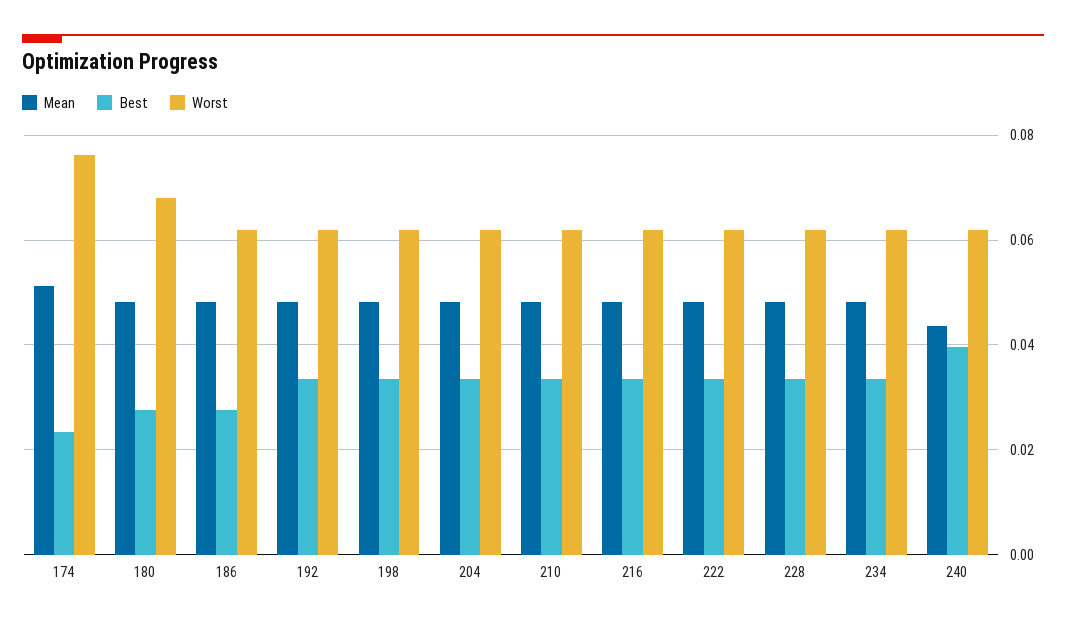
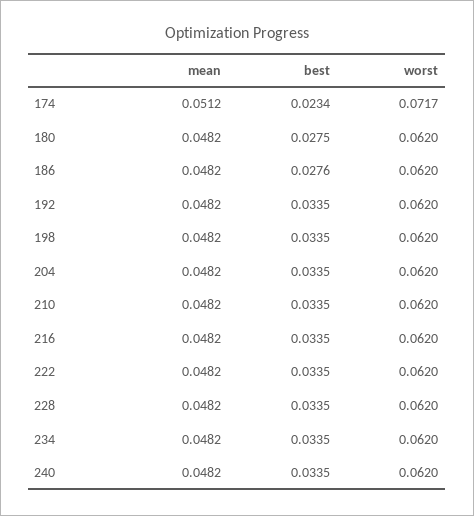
  {
    "Mean": {
      "174": 0.0512,
      "180": 0.0482,
      "186": 0.0482,
      "192": 0.0482,
      "198": 0.0482,
      "204": 0.0482,
      "210": 0.0482,
      "216": 0.0482,
      "222": 0.0482,
      "228": 0.0482,
      "234": 0.0482,
-     "240": 0.044
+     "240": 0.0482
    },
    "Best": {
      "174": 0.0234,
      "180": 0.0275,
      "186": 0.0276,
      "192": 0.0335,
      "198": 0.0335,
      "204": 0.0335,
      "210": 0.0335,
      "216": 0.0335,
      "222": 0.0335,
      "228": 0.0335,
      "234": 0.0335,
-     "240": 0.04
+     "240": 0.0335
    },
    "Worst": {
-     "174": 0.076,
+     "174": 0.0717,
-     "180": 0.068,
+     "180": 0.062,
      "186": 0.062,
      "192": 0.062,
      "198": 0.062,
      "204": 0.062,
      "210": 0.062,
      "216": 0.062,
      "222": 0.062,
      "228": 0.062,
      "234": 0.062,
      "240": 0.062
    }
  }

